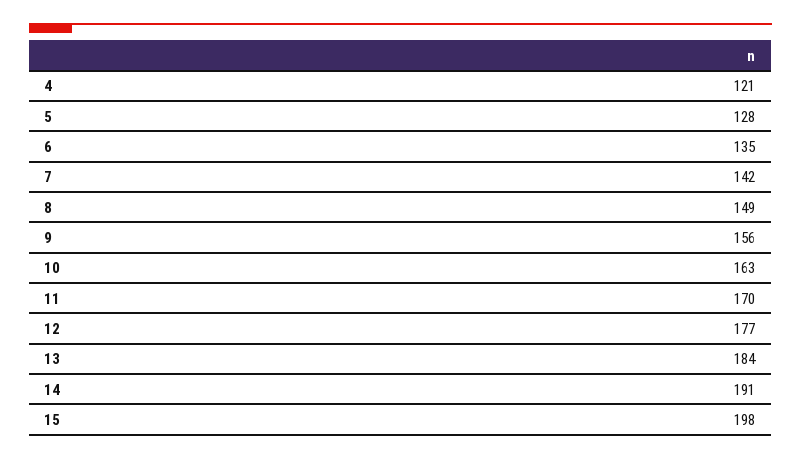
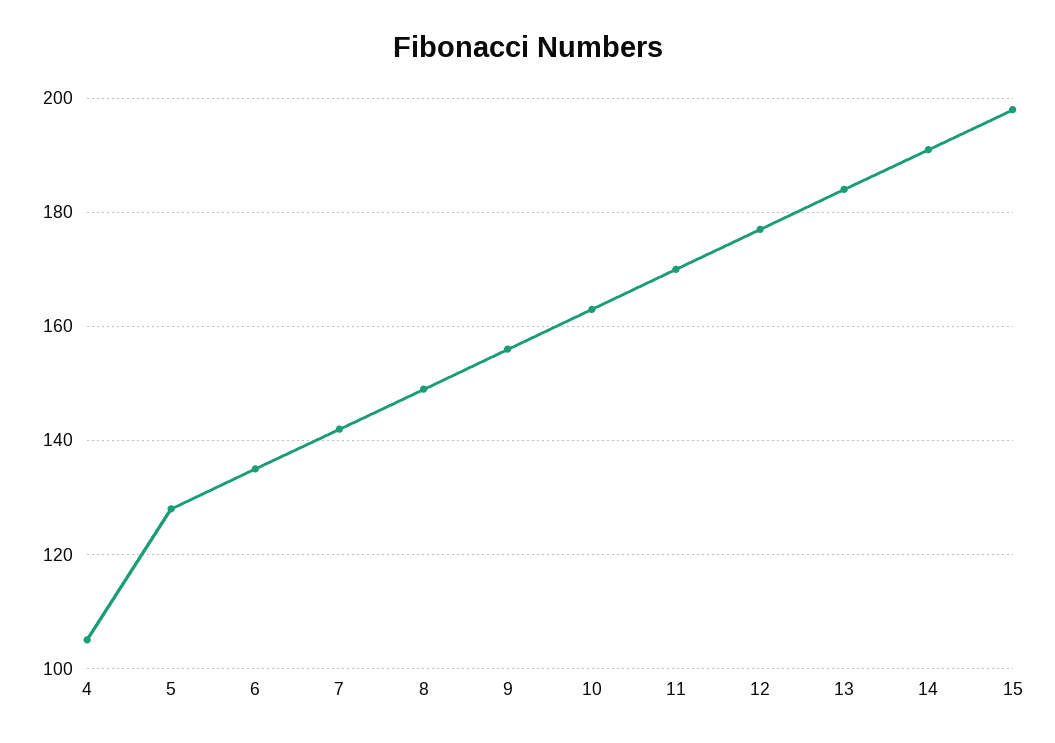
  {
-   "4": 121,
+   "4": 105,
    "5": 128,
    "6": 135,
    "7": 142,
    "8": 149,
    "9": 156,
    "10": 163,
    "11": 170,
    "12": 177,
    "13": 184,
    "14": 191,
    "15": 198
  }

